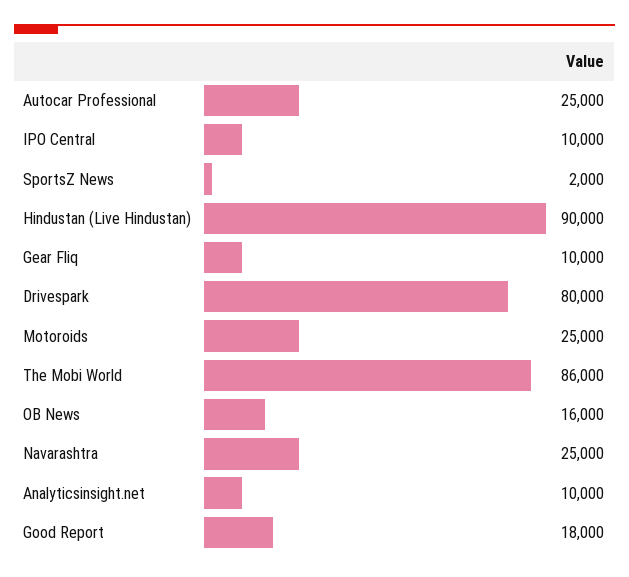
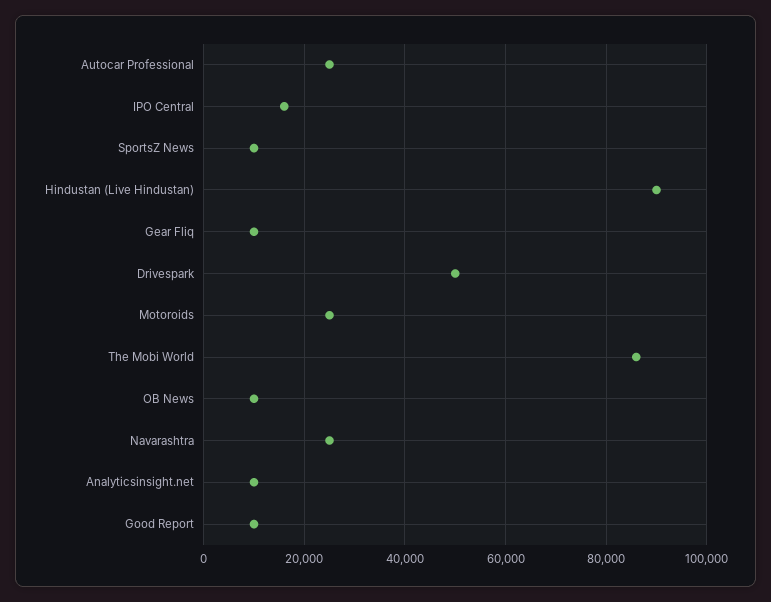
  {
    "Autocar Professional": 25000,
-   "IPO Central": 10000,
+   "IPO Central": 16000,
-   "SportsZ News": 2000,
+   "SportsZ News": 10000,
    "Hindustan (Live Hindustan)": 90000,
    "Gear Fliq": 10000,
-   "Drivespark": 80000,
+   "Drivespark": 50000,
    "Motoroids": 25000,
    "The Mobi World": 86000,
-   "OB News": 16000,
+   "OB News": 10000,
    "Navarashtra": 25000,
    "Analyticsinsight.net": 10000,
-   "Good Report": 18000
+   "Good Report": 10000
  }

